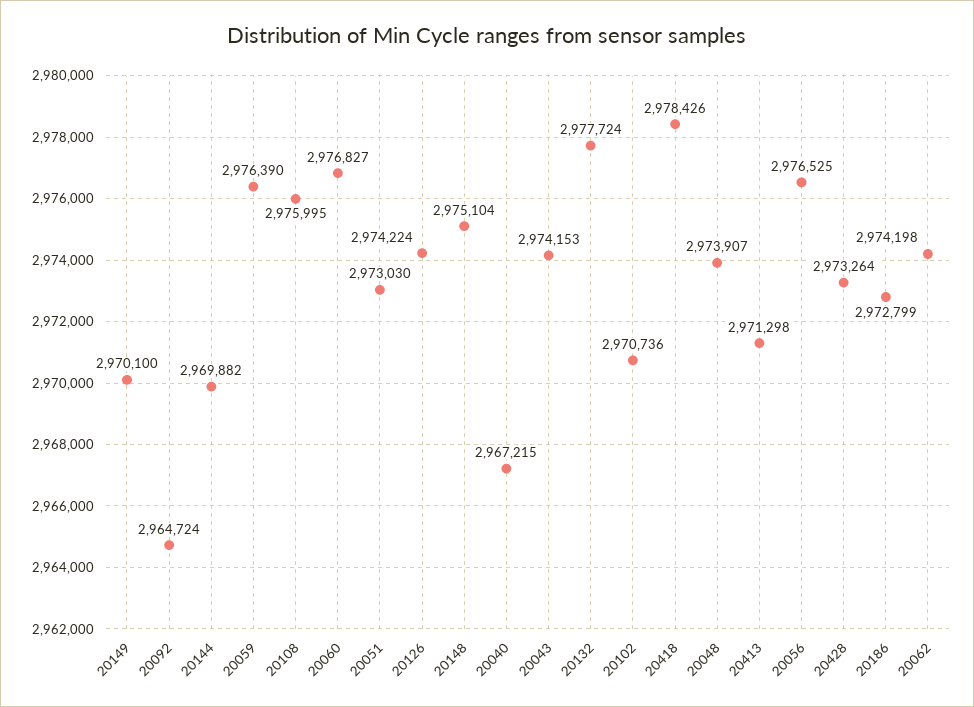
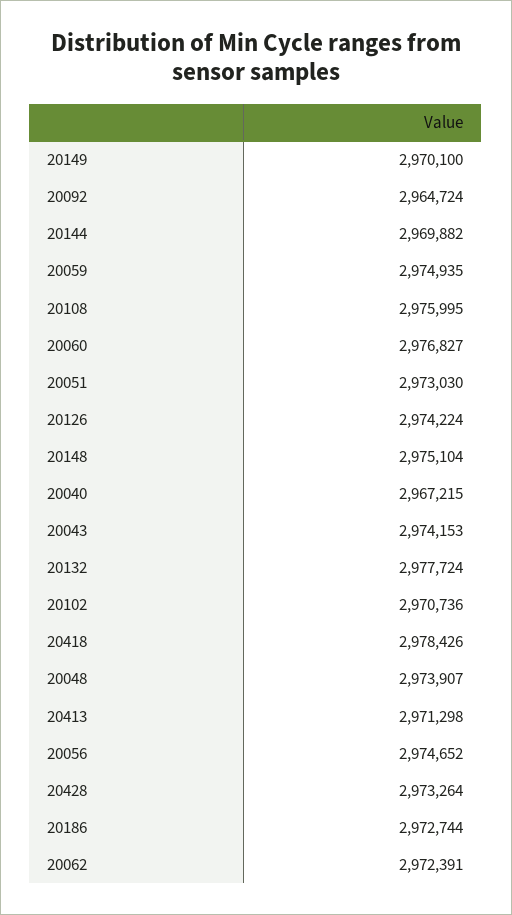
  {
    "20149": 2970100,
    "20092": 2964724,
    "20144": 2969882,
-   "20059": 2976390,
+   "20059": 2974935,
    "20108": 2975995,
    "20060": 2976827,
    "20051": 2973030,
    "20126": 2974224,
    "20148": 2975104,
    "20040": 2967215,
    "20043": 2974153,
    "20132": 2977724,
    "20102": 2970736,
    "20418": 2978426,
    "20048": 2973907,
    "20413": 2971298,
-   "20056": 2976525,
+   "20056": 2974652,
    "20428": 2973264,
-   "20186": 2972799,
+   "20186": 2972744,
-   "20062": 2974198
+   "20062": 2972391
  }

